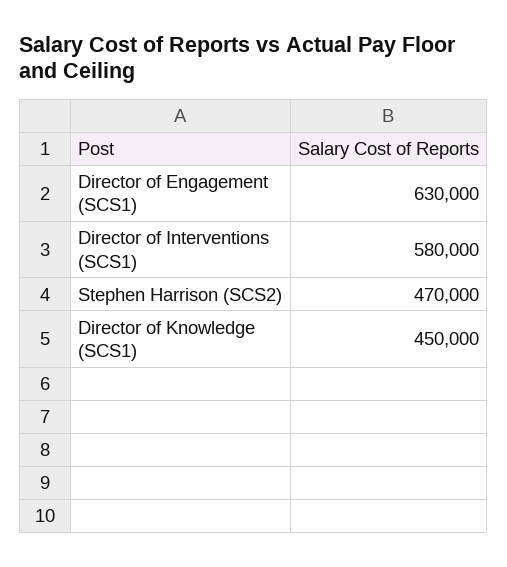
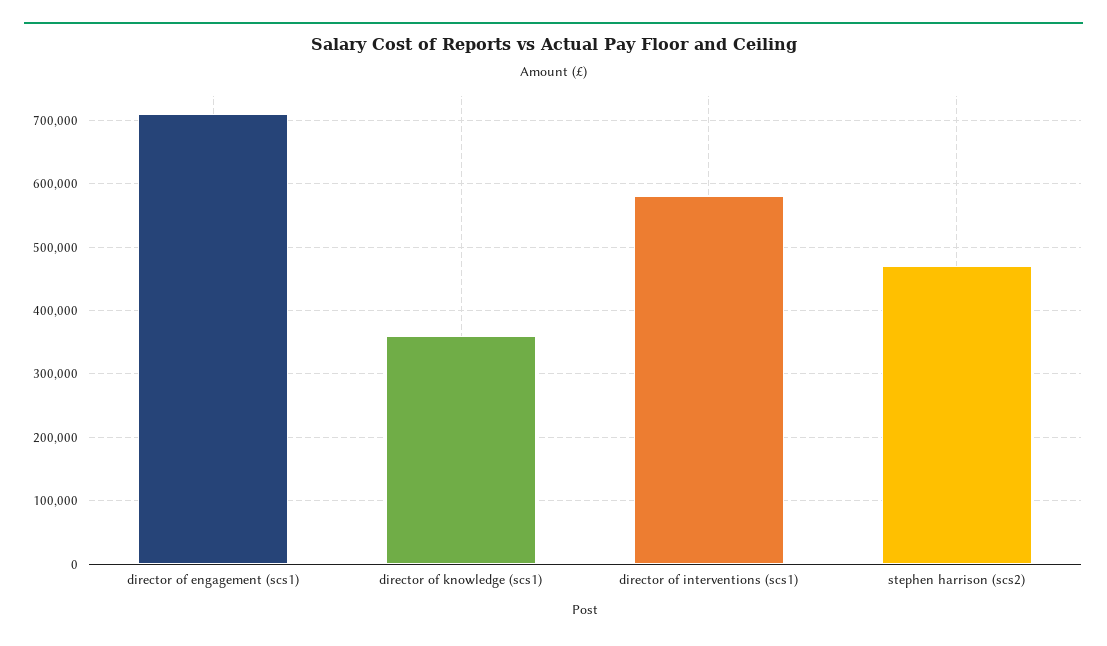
  {
-   "Director of Engagement (SCS1)": 630000,
+   "Director of Engagement (SCS1)": 710000,
    "Director of Interventions (SCS1)": 580000,
    "Stephen Harrison (SCS2)": 470000,
-   "Director of Knowledge (SCS1)": 450000
+   "Director of Knowledge (SCS1)": 360000
  }

